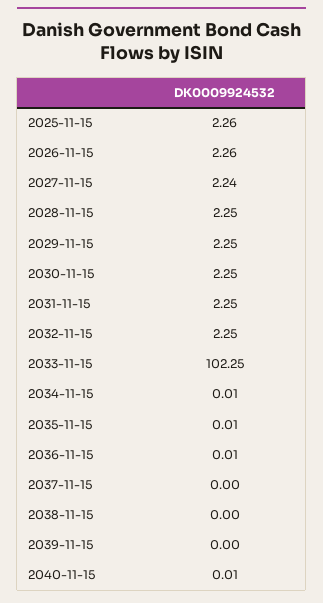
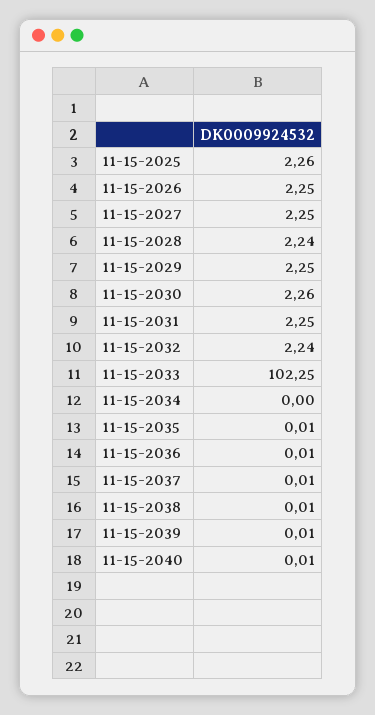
  {
    "2025-11-15": 2.26,
-   "2026-11-15": 2.26,
+   "2026-11-15": 2.25,
-   "2027-11-15": 2.24,
+   "2027-11-15": 2.25,
-   "2028-11-15": 2.25,
+   "2028-11-15": 2.24,
    "2029-11-15": 2.25,
-   "2030-11-15": 2.25,
+   "2030-11-15": 2.26,
    "2031-11-15": 2.25,
-   "2032-11-15": 2.25,
+   "2032-11-15": 2.24,
    "2033-11-15": 102.25,
-   "2034-11-15": 0.01,
+   "2034-11-15": 0,
    "2035-11-15": 0.01,
    "2036-11-15": 0.01,
-   "2037-11-15": 0,
+   "2037-11-15": 0.01,
-   "2038-11-15": 0,
+   "2038-11-15": 0.01,
-   "2039-11-15": 0,
+   "2039-11-15": 0.01,
    "2040-11-15": 0.01
  }

